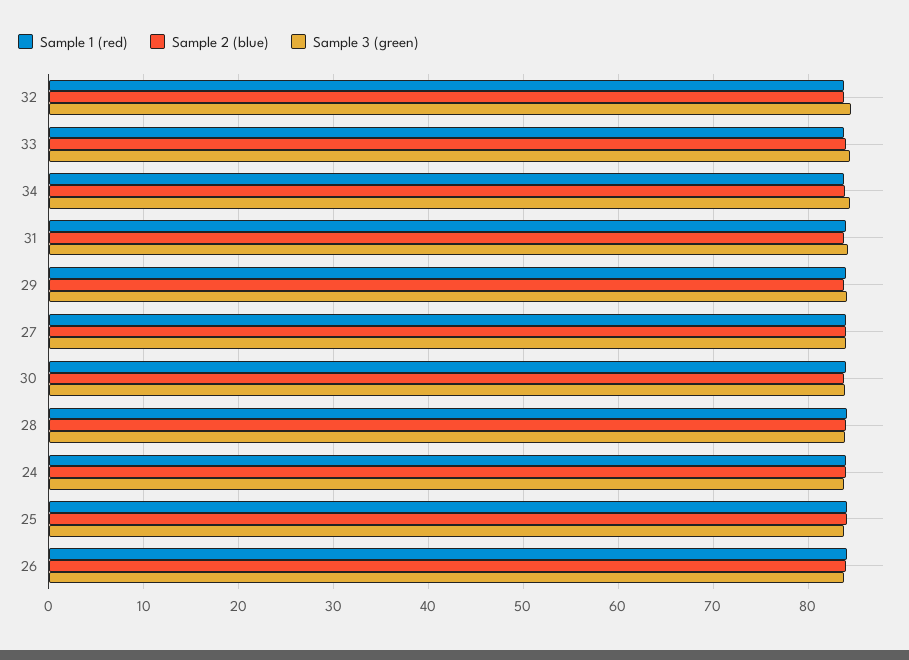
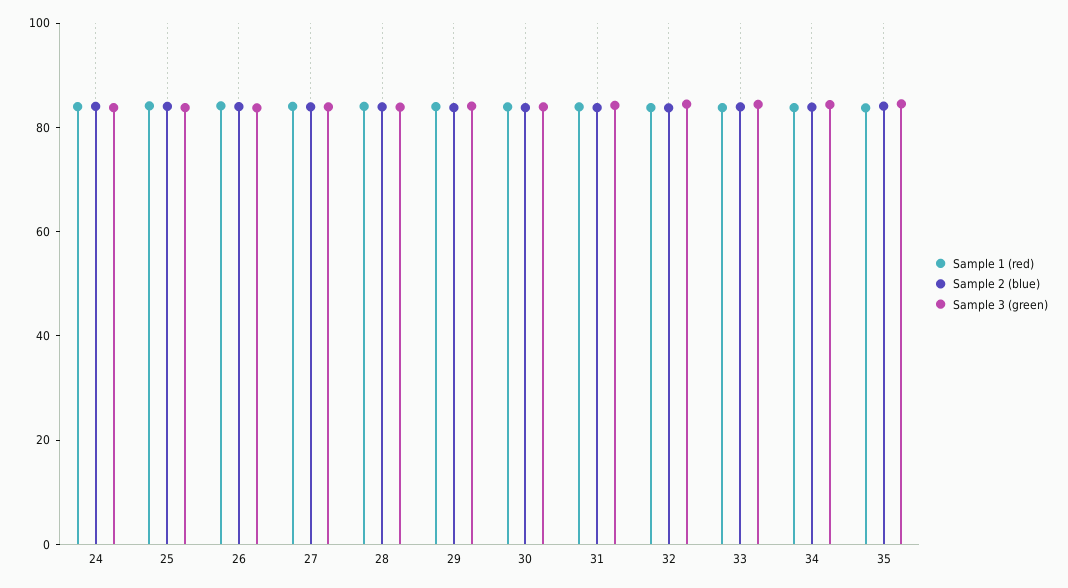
  {
    "Sample 1 (red)": {
      "32": 84,
      "33": 84,
      "34": 84,
      "31": 84,
      "29": 84,
      "27": 84,
      "30": 84,
      "28": 84,
      "24": 84,
      "25": 84,
-     "26": 84
+     "26": 84,
+     "35": 85
    },
    "Sample 2 (blue)": {
      "32": 84,
      "33": 84,
      "34": 84,
      "31": 84,
      "29": 84,
      "27": 84,
      "30": 84,
      "28": 84,
      "24": 84,
      "25": 84,
-     "26": 84
+     "26": 84,
+     "35": 85
    },
    "Sample 3 (green)": {
      "32": 84,
      "33": 84,
      "34": 84,
      "31": 84,
      "29": 84,
      "27": 84,
      "30": 84,
      "28": 84,
      "24": 84,
      "25": 84,
-     "26": 84
+     "26": 84,
+     "35": 85
    }
  }

